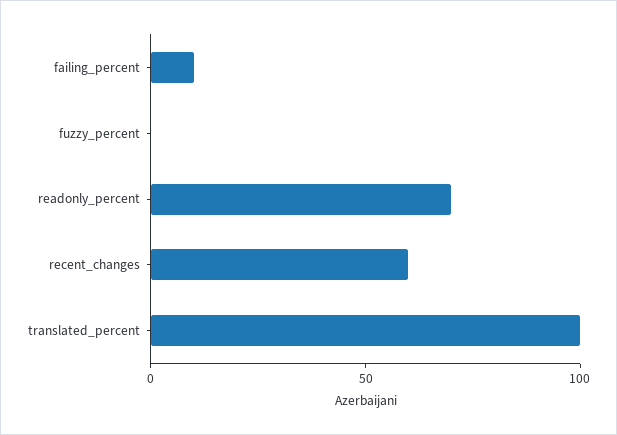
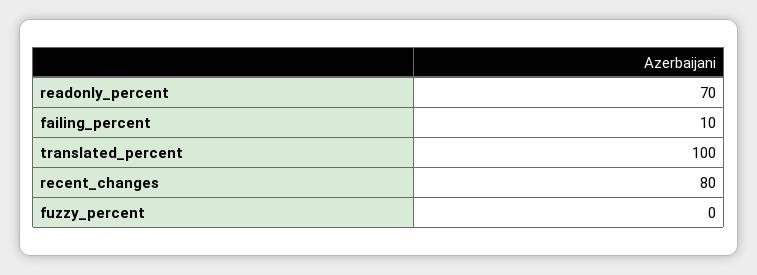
  {
    "failing_percent": 10,
    "fuzzy_percent": 0,
    "readonly_percent": 70,
-   "recent_changes": 60,
+   "recent_changes": 80,
    "translated_percent": 100
  }

